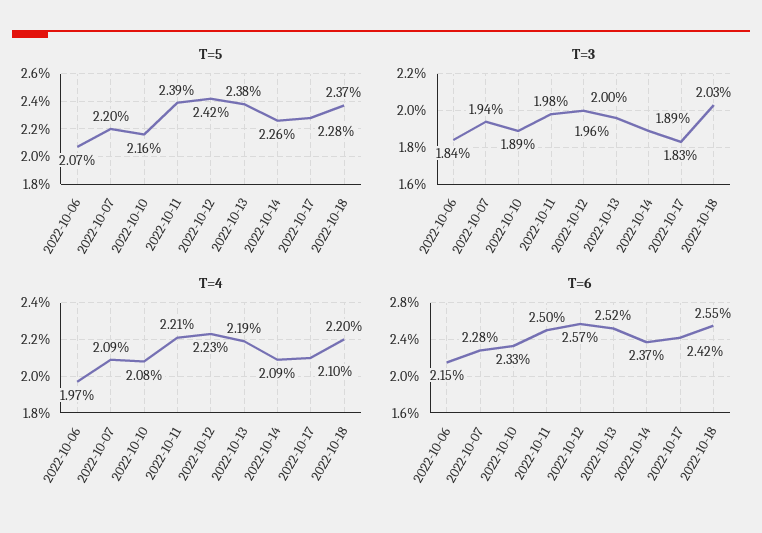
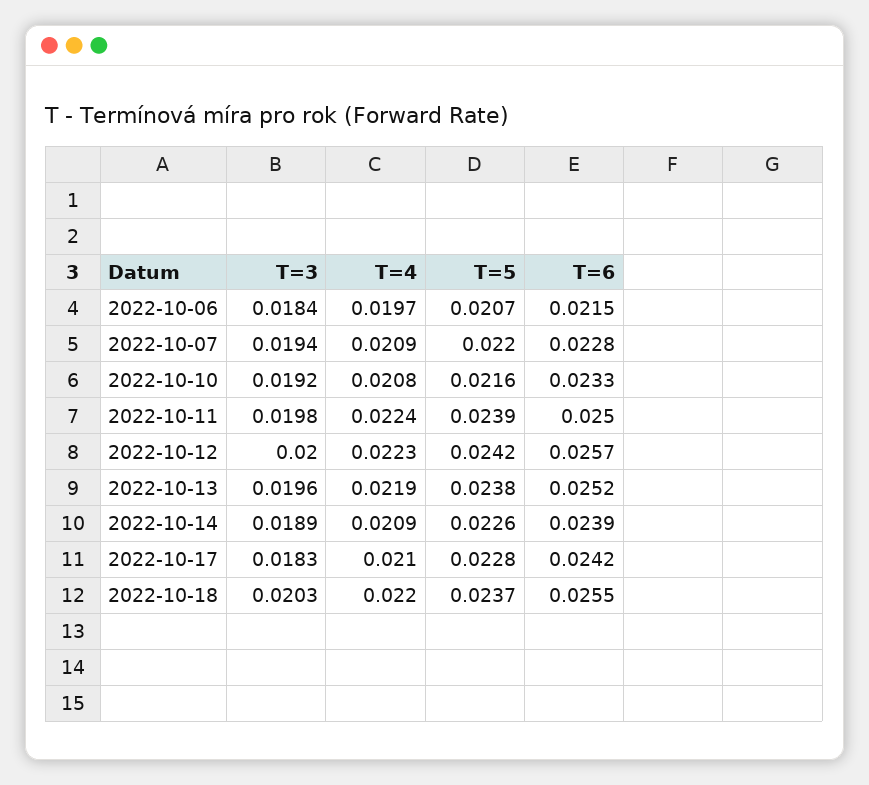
  {
    "T=5": {
      "2022-10-06": 0.0207,
      "2022-10-07": 0.022,
      "2022-10-10": 0.0216,
      "2022-10-11": 0.0239,
      "2022-10-12": 0.0242,
      "2022-10-13": 0.0238,
      "2022-10-14": 0.0226,
      "2022-10-17": 0.0228,
      "2022-10-18": 0.0237
    },
    "T=3": {
      "2022-10-06": 0.0184,
      "2022-10-07": 0.0194,
-     "2022-10-10": 0.0189,
+     "2022-10-10": 0.0192,
      "2022-10-11": 0.0198,
      "2022-10-12": 0.02,
      "2022-10-13": 0.0196,
      "2022-10-14": 0.0189,
      "2022-10-17": 0.0183,
      "2022-10-18": 0.0203
    },
    "T=4": {
      "2022-10-06": 0.0197,
      "2022-10-07": 0.0209,
      "2022-10-10": 0.0208,
-     "2022-10-11": 0.0221,
+     "2022-10-11": 0.0224,
      "2022-10-12": 0.0223,
      "2022-10-13": 0.0219,
      "2022-10-14": 0.0209,
      "2022-10-17": 0.021,
      "2022-10-18": 0.022
    },
    "T=6": {
      "2022-10-06": 0.0215,
      "2022-10-07": 0.0228,
      "2022-10-10": 0.0233,
      "2022-10-11": 0.025,
      "2022-10-12": 0.0257,
      "2022-10-13": 0.0252,
-     "2022-10-14": 0.0237,
+     "2022-10-14": 0.0239,
      "2022-10-17": 0.0242,
      "2022-10-18": 0.0255
    }
  }

